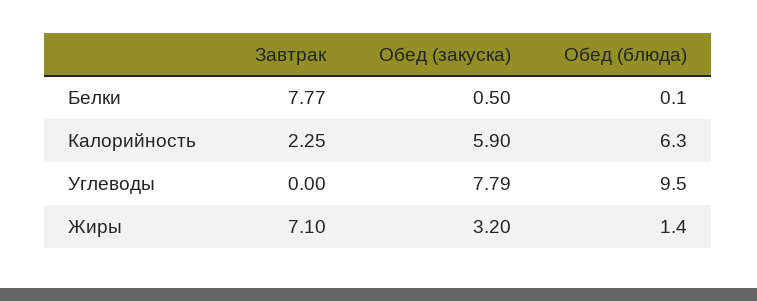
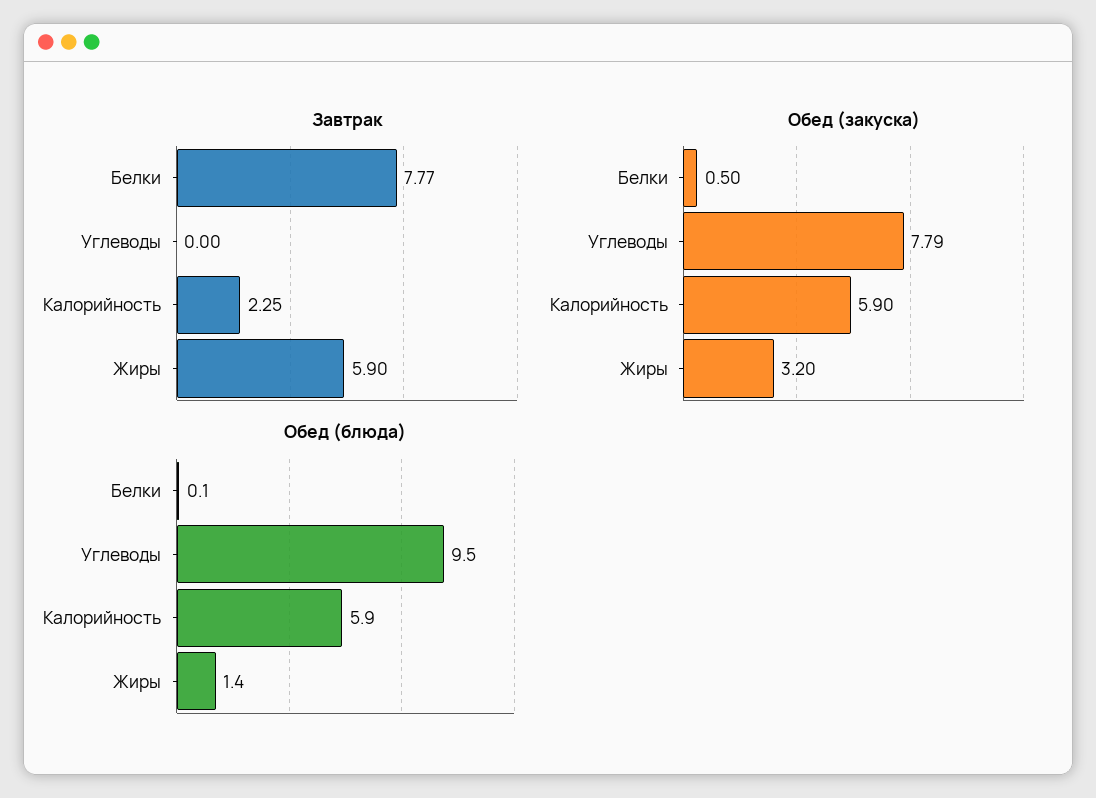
  {
    "Завтрак": {
      "Белки": 7.77,
      "Калорийность": 2.25,
      "Углеводы": 0,
-     "Жиры": 7.1
+     "Жиры": 5.9
    },
    "Обед (закуска)": {
      "Белки": 0.5,
      "Калорийность": 5.9,
      "Углеводы": 7.79,
      "Жиры": 3.2
    },
    "Обед (блюда)": {
      "Белки": 0.1,
-     "Калорийность": 6.3,
+     "Калорийность": 5.9,
      "Углеводы": 9.5,
      "Жиры": 1.4
    }
  }

